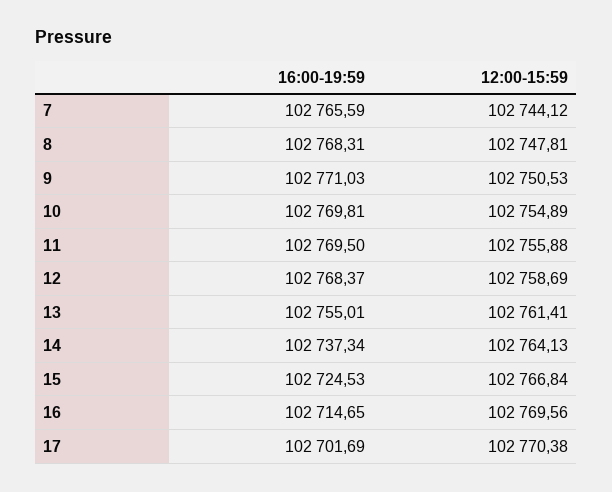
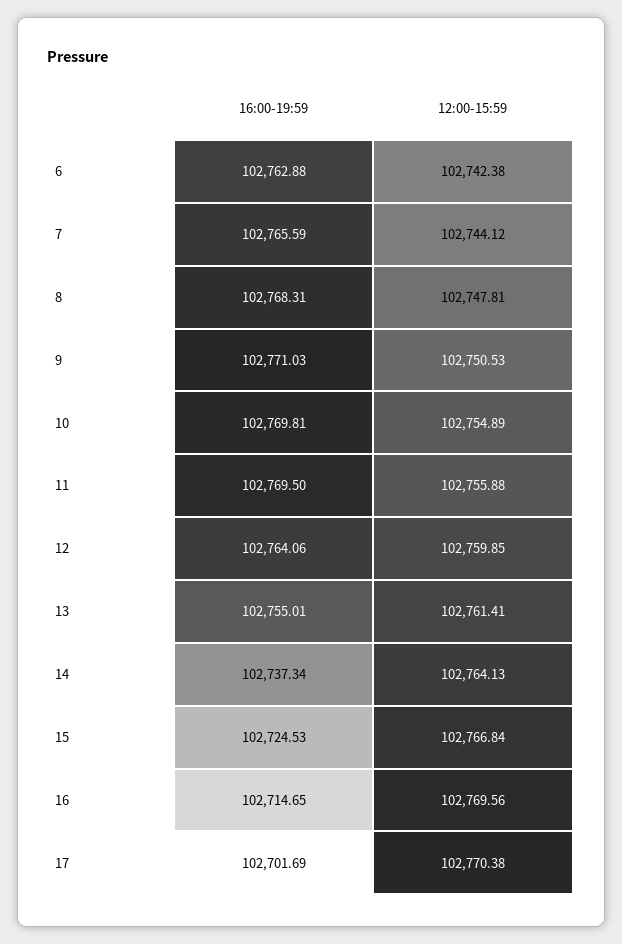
  {
    "16:00-19:59": {
      "7": 102765.59,
      "8": 102768.31,
      "9": 102771.03,
      "10": 102769.81,
      "11": 102769.5,
-     "12": 102768.37,
+     "12": 102764.06,
      "13": 102755.01,
      "14": 102737.34,
      "15": 102724.53,
      "16": 102714.65,
-     "17": 102701.69
+     "17": 102701.69,
+     "6": 102762.88
    },
    "12:00-15:59": {
      "7": 102744.12,
      "8": 102747.81,
      "9": 102750.53,
      "10": 102754.89,
      "11": 102755.88,
-     "12": 102758.69,
+     "12": 102759.85,
      "13": 102761.41,
      "14": 102764.13,
      "15": 102766.84,
      "16": 102769.56,
-     "17": 102770.38
+     "17": 102770.38,
+     "6": 102742.38
    }
  }

